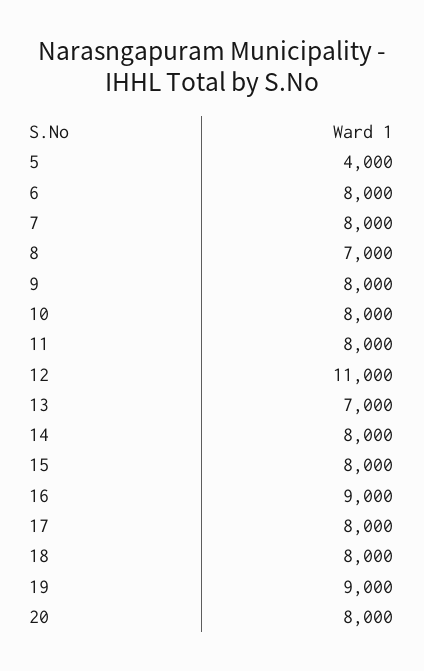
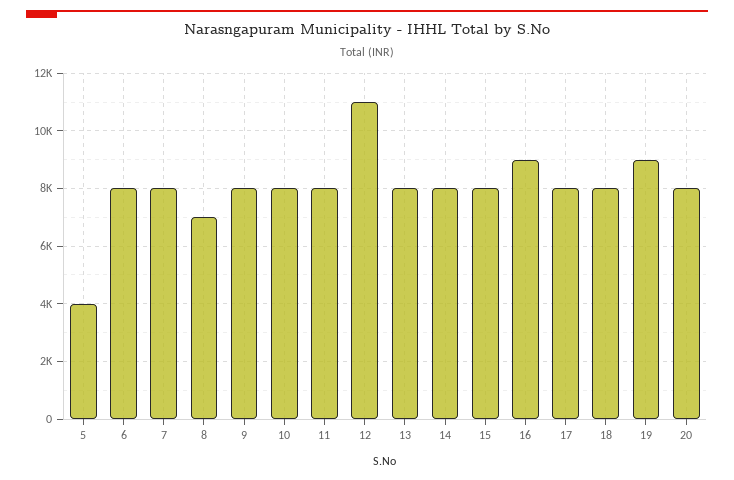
  {
    "5": 4000,
    "6": 8000,
    "7": 8000,
    "8": 7000,
    "9": 8000,
    "10": 8000,
    "11": 8000,
    "12": 11000,
-   "13": 7000,
+   "13": 8000,
    "14": 8000,
    "15": 8000,
    "16": 9000,
    "17": 8000,
    "18": 8000,
    "19": 9000,
    "20": 8000
  }

